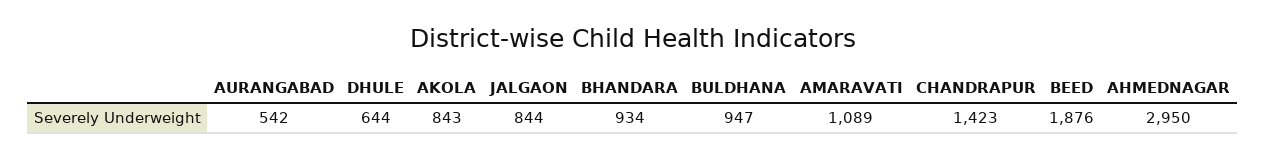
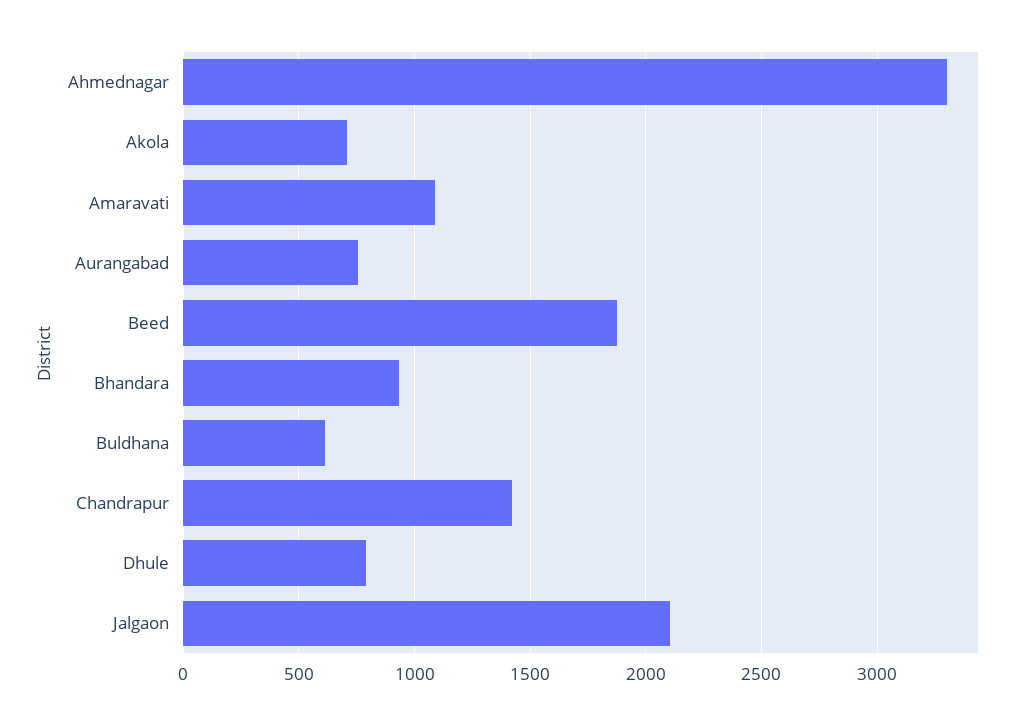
  {
-   "AURANGABAD": 542,
+   "AURANGABAD": 750,
-   "DHULE": 644,
+   "DHULE": 800,
-   "AKOLA": 843,
+   "AKOLA": 700,
-   "JALGAON": 844,
+   "JALGAON": 2100,
    "BHANDARA": 934,
-   "BULDHANA": 947,
+   "BULDHANA": 600,
    "AMARAVATI": 1089,
    "CHANDRAPUR": 1423,
    "BEED": 1876,
-   "AHMEDNAGAR": 2950
+   "AHMEDNAGAR": 3300
  }

